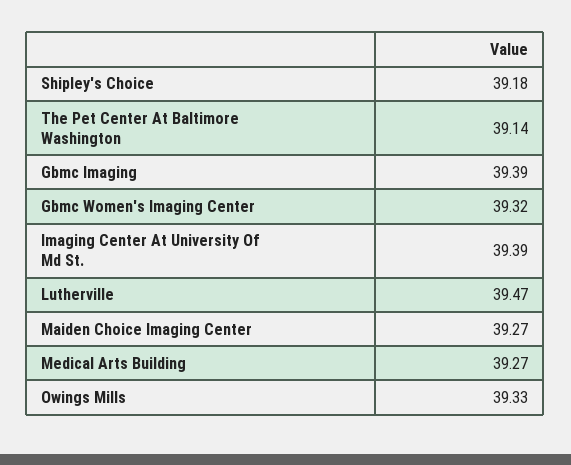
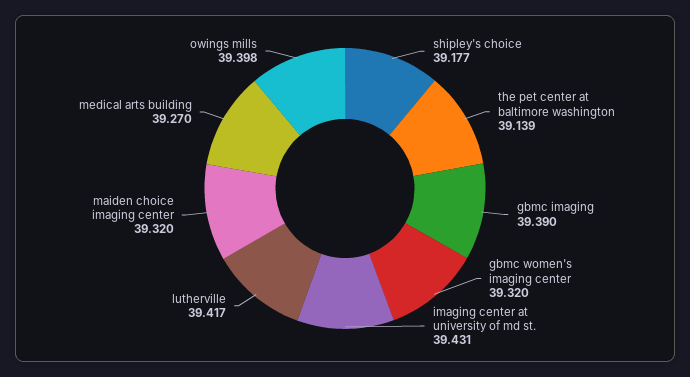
  {
    "Shipley's Choice": 39.177,
    "The Pet Center At Baltimore Washington": 39.139,
    "Gbmc Imaging": 39.39,
    "Gbmc Women's Imaging Center": 39.32,
-   "Imaging Center At University Of Md St.": 39.39,
+   "Imaging Center At University Of Md St.": 39.431,
-   "Lutherville": 39.47,
+   "Lutherville": 39.417,
-   "Maiden Choice Imaging Center": 39.27,
+   "Maiden Choice Imaging Center": 39.32,
    "Medical Arts Building": 39.27,
-   "Owings Mills": 39.33
+   "Owings Mills": 39.398
  }

